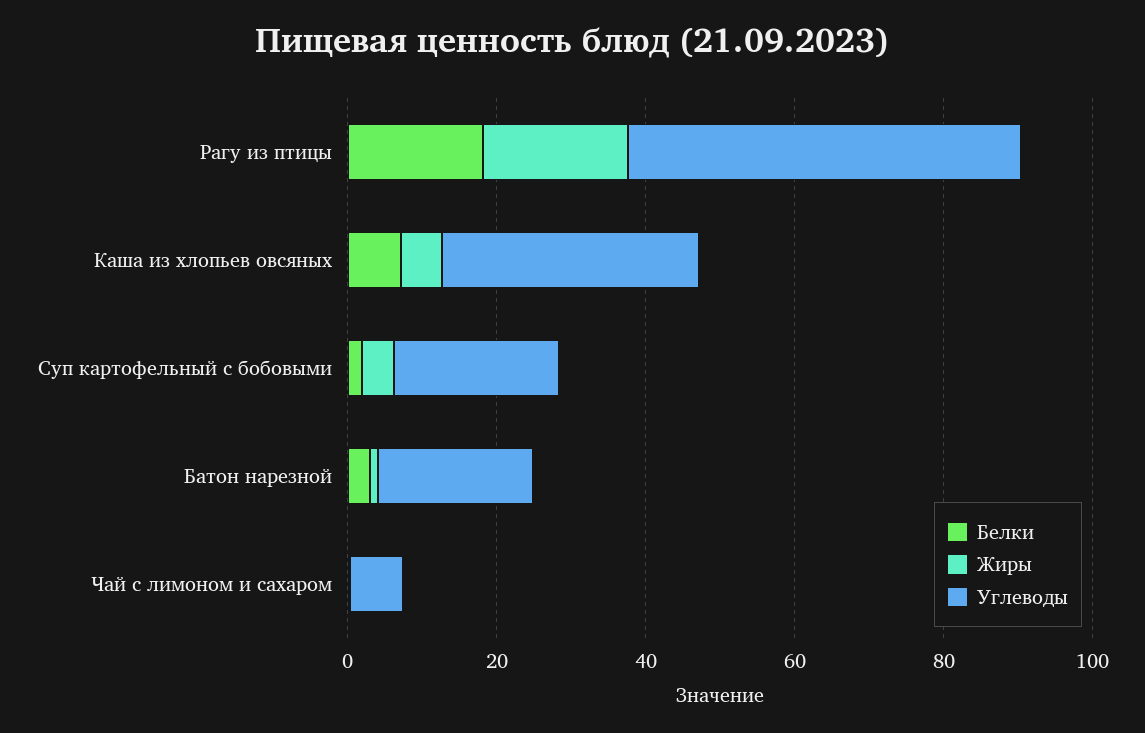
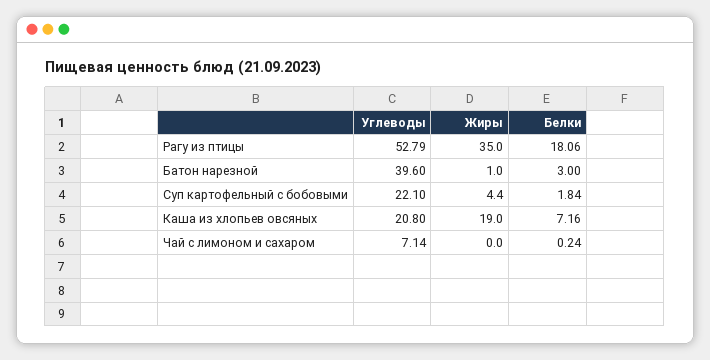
  {
    "Белки": {
      "Рагу из птицы": 18.06,
      "Каша из хлопьев овсяных": 7.16,
      "Суп картофельный с бобовыми": 1.84,
      "Батон нарезной": 3,
      "Чай с лимоном и сахаром": 0.24
    },
    "Жиры": {
-     "Рагу из птицы": 20,
+     "Рагу из птицы": 35,
-     "Каша из хлопьев овсяных": 5,
+     "Каша из хлопьев овсяных": 19,
      "Суп картофельный с бобовыми": 4.4,
      "Батон нарезной": 1,
      "Чай с лимоном и сахаром": 0
    },
    "Углеводы": {
      "Рагу из птицы": 52.79,
-     "Каша из хлопьев овсяных": 35,
+     "Каша из хлопьев овсяных": 20.8,
      "Суп картофельный с бобовыми": 22.1,
-     "Батон нарезной": 20,
+     "Батон нарезной": 39.6,
      "Чай с лимоном и сахаром": 7.14
    }
  }

